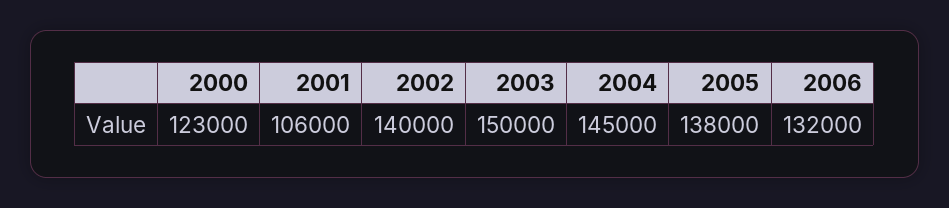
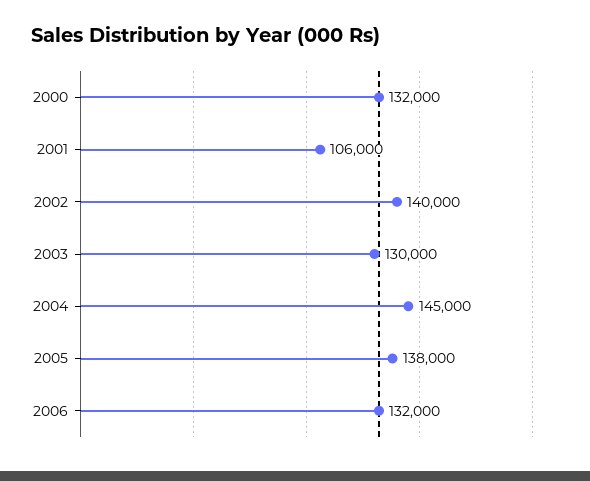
  {
-   "2000": 123000,
+   "2000": 132000,
    "2001": 106000,
    "2002": 140000,
-   "2003": 150000,
+   "2003": 130000,
    "2004": 145000,
    "2005": 138000,
    "2006": 132000
  }

